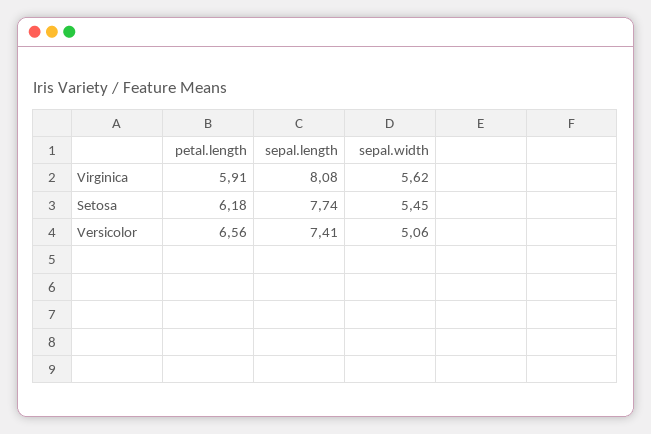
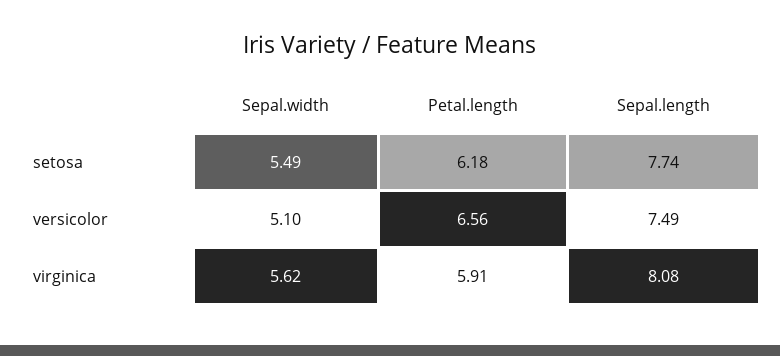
  {
    "petal.length": {
      "Virginica": 5.91,
      "Setosa": 6.18,
      "Versicolor": 6.56
    },
    "sepal.length": {
      "Virginica": 8.08,
      "Setosa": 7.74,
-     "Versicolor": 7.41
+     "Versicolor": 7.49
    },
    "sepal.width": {
      "Virginica": 5.62,
-     "Setosa": 5.45,
+     "Setosa": 5.49,
-     "Versicolor": 5.06
+     "Versicolor": 5.1
    }
  }

